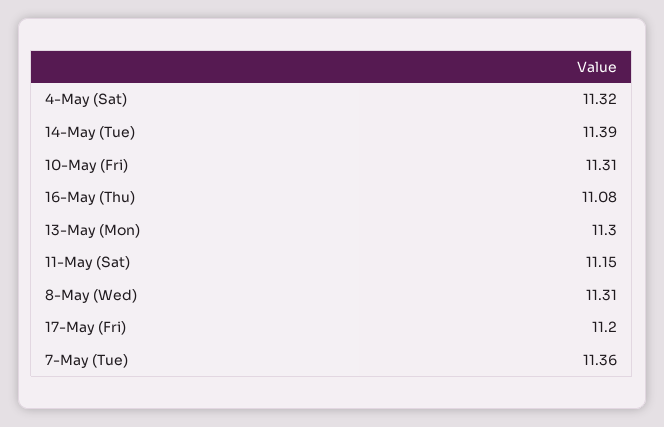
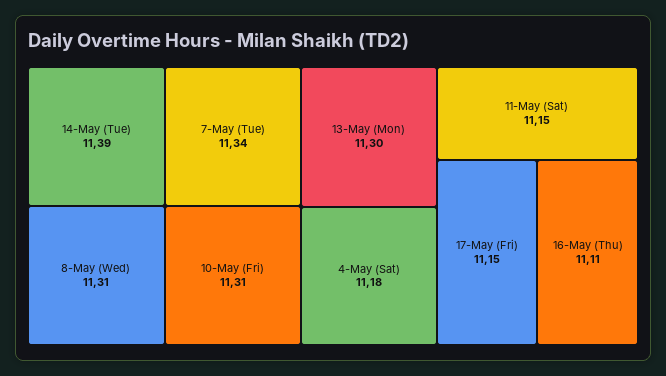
  {
-   "4-May (Sat)": 11.32,
+   "4-May (Sat)": 11.18,
    "14-May (Tue)": 11.39,
    "10-May (Fri)": 11.31,
-   "16-May (Thu)": 11.08,
+   "16-May (Thu)": 11.11,
    "13-May (Mon)": 11.3,
    "11-May (Sat)": 11.15,
    "8-May (Wed)": 11.31,
-   "17-May (Fri)": 11.2,
+   "17-May (Fri)": 11.15,
-   "7-May (Tue)": 11.36
+   "7-May (Tue)": 11.34
  }

